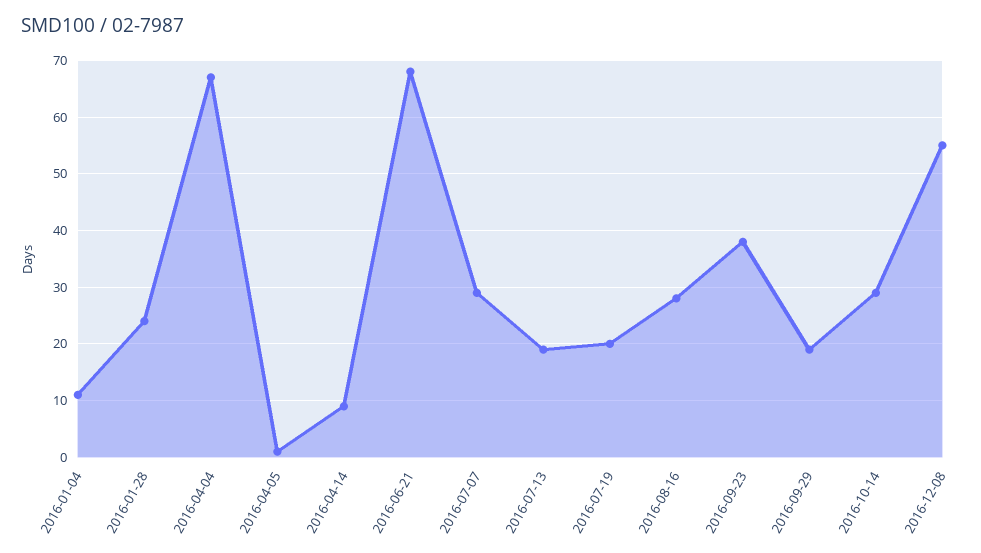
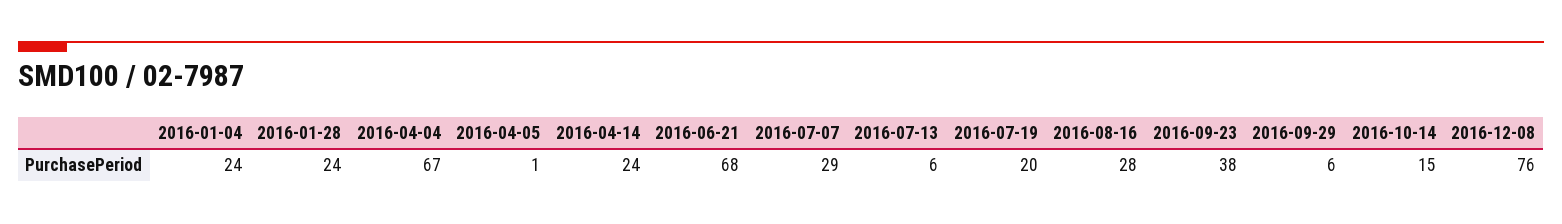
  {
-   "2016-01-04": 10,
+   "2016-01-04": 24,
    "2016-01-28": 24,
    "2016-04-04": 67,
    "2016-04-05": 1,
-   "2016-04-14": 10,
+   "2016-04-14": 24,
    "2016-06-21": 68,
    "2016-07-07": 29,
-   "2016-07-13": 20,
+   "2016-07-13": 6,
    "2016-07-19": 20,
    "2016-08-16": 28,
    "2016-09-23": 38,
-   "2016-09-29": 20,
+   "2016-09-29": 6,
-   "2016-10-14": 30,
+   "2016-10-14": 15,
-   "2016-12-08": 55
+   "2016-12-08": 76
  }

